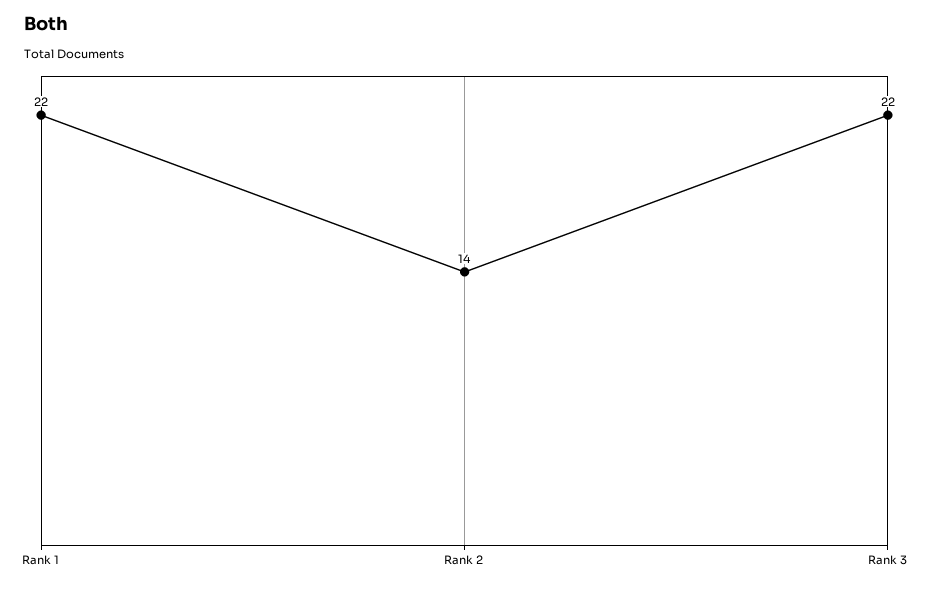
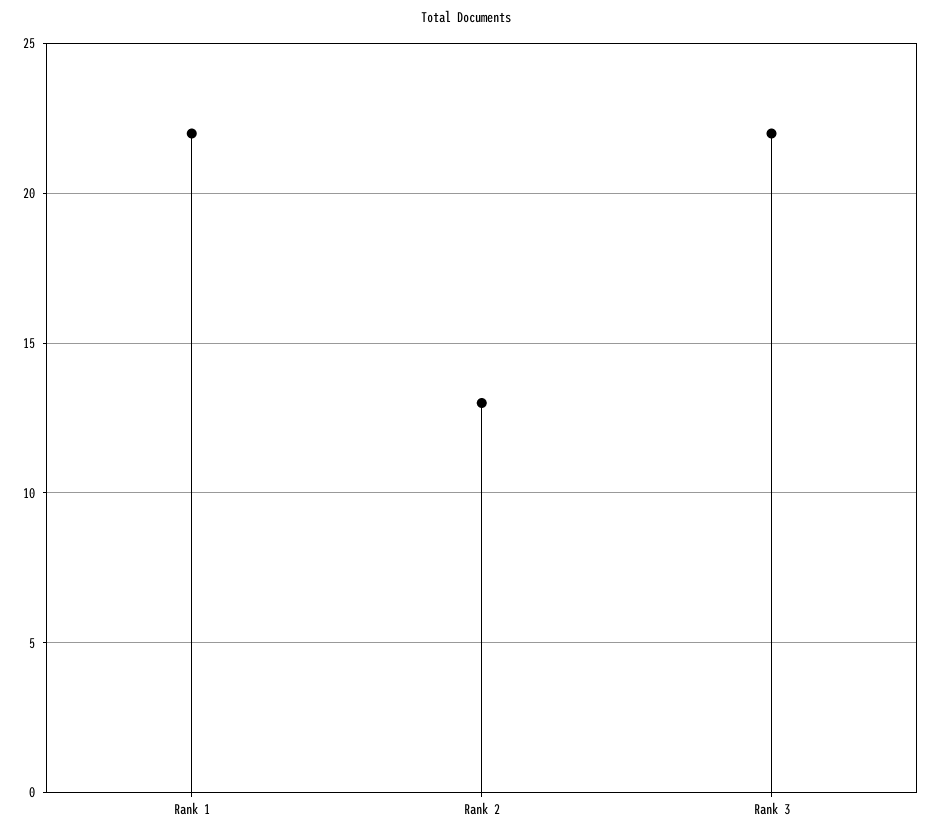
  {
    "Rank 1": 22,
-   "Rank 2": 14,
+   "Rank 2": 13,
    "Rank 3": 22
  }

